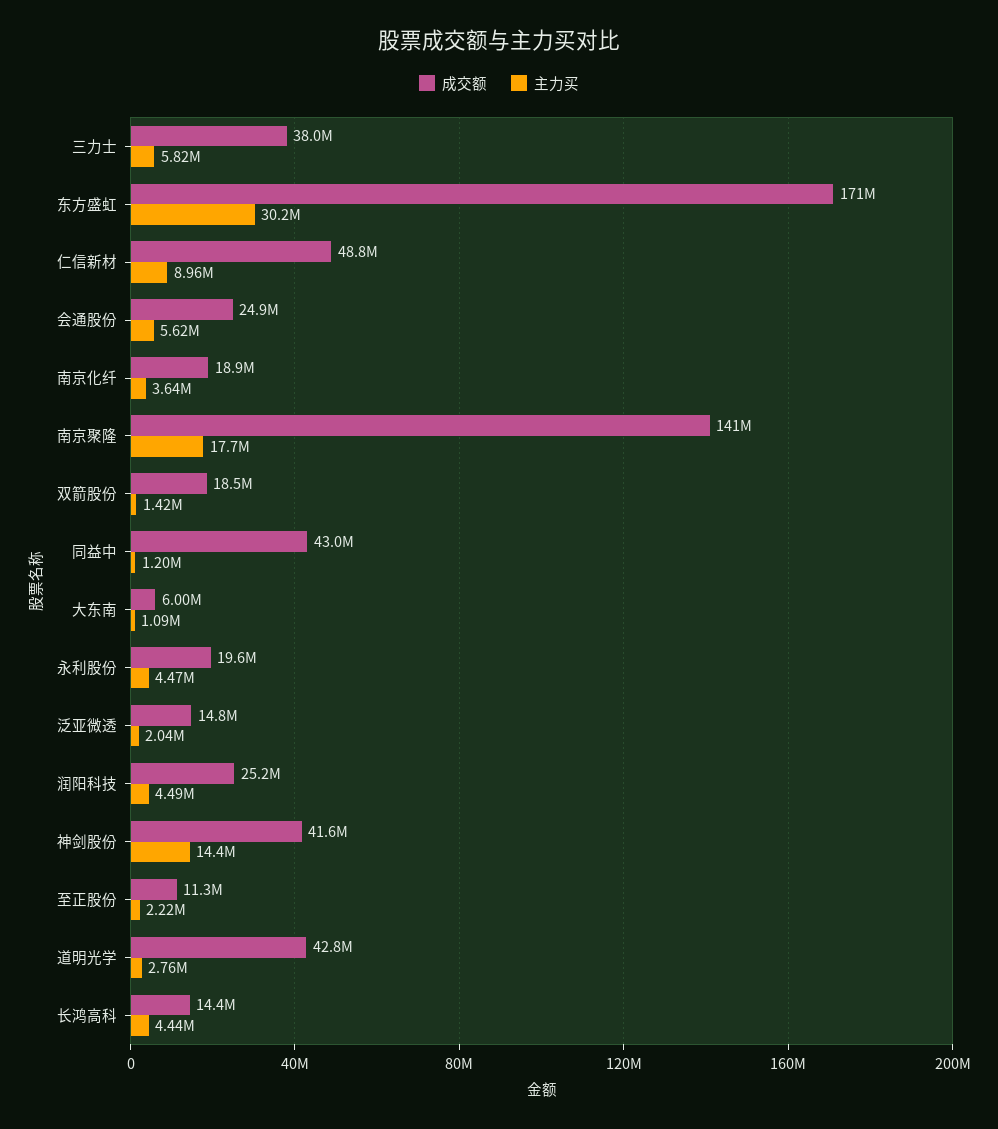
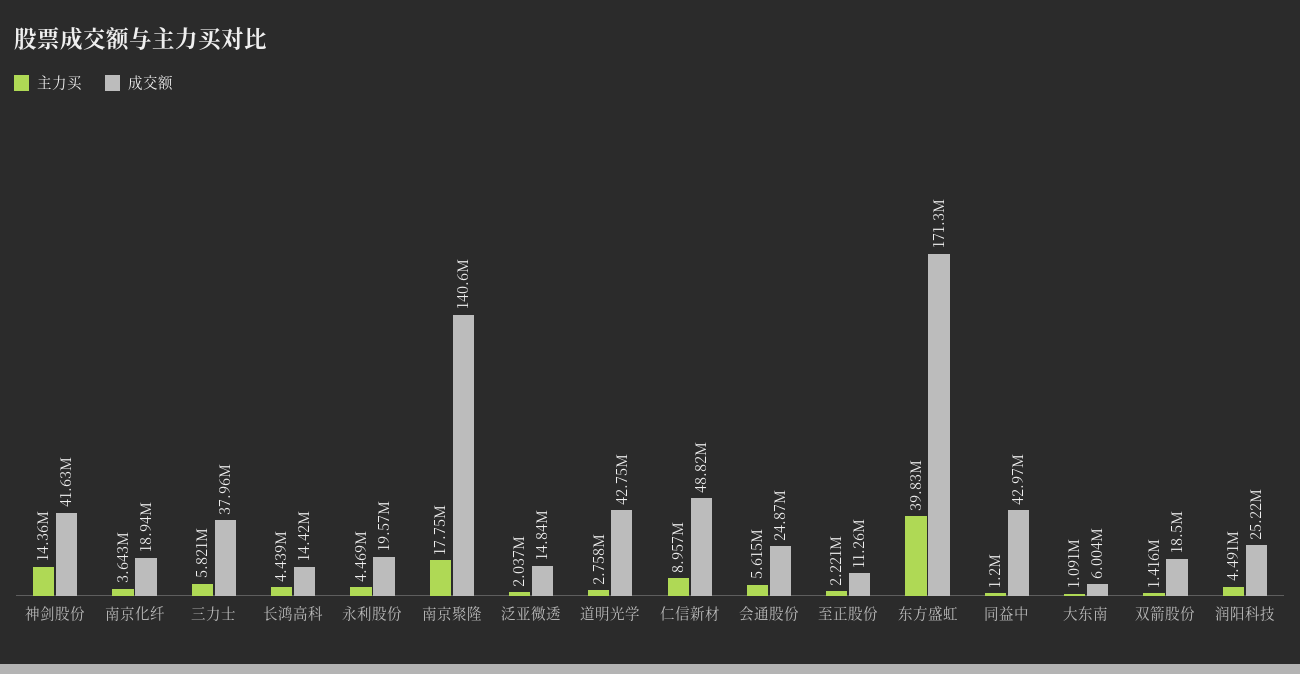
  {
    "成交额": {
      "三力士": 37960000,
      "东方盛虹": 171300000,
      "仁信新材": 48820000,
      "会通股份": 24870000,
      "南京化纤": 18940000,
      "南京聚隆": 140600000,
      "双箭股份": 18500000,
      "同益中": 42970000,
      "大东南": 6004000,
      "永利股份": 19570000,
      "泛亚微透": 14840000,
      "润阳科技": 25220000,
      "神剑股份": 41630000,
      "至正股份": 11260000,
      "道明光学": 42750000,
      "长鸿高科": 14420000
    },
    "主力买": {
      "三力士": 5821000,
-     "东方盛虹": 30200000,
+     "东方盛虹": 39830000,
      "仁信新材": 8957000,
      "会通股份": 5615000,
      "南京化纤": 3643000,
      "南京聚隆": 17750000,
      "双箭股份": 1416000,
      "同益中": 1200000,
      "大东南": 1091000,
      "永利股份": 4469000,
      "泛亚微透": 2037000,
      "润阳科技": 4491000,
      "神剑股份": 14360000,
      "至正股份": 2221000,
      "道明光学": 2758000,
      "长鸿高科": 4439000
    }
  }

